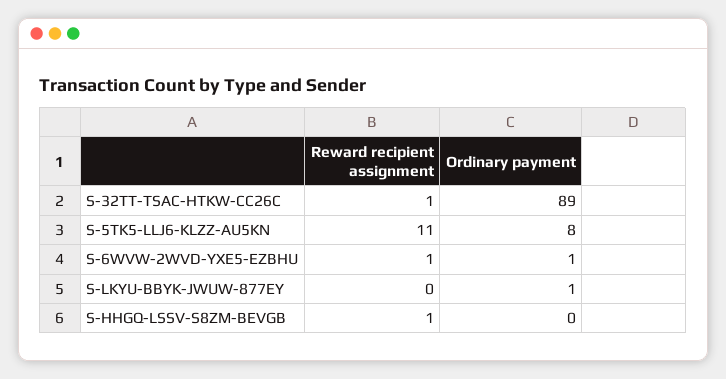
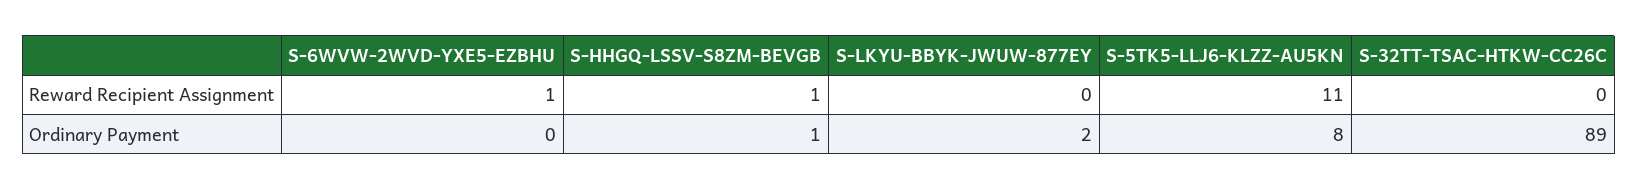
  {
    "Reward recipient assignment": {
-     "S-32TT-TSAC-HTKW-CC26C": 1,
+     "S-32TT-TSAC-HTKW-CC26C": 0,
      "S-5TK5-LLJ6-KLZZ-AU5KN": 11,
      "S-6WVW-2WVD-YXE5-EZBHU": 1,
      "S-LKYU-BBYK-JWUW-877EY": 0,
      "S-HHGQ-LSSV-S8ZM-BEVGB": 1
    },
    "Ordinary payment": {
      "S-32TT-TSAC-HTKW-CC26C": 89,
      "S-5TK5-LLJ6-KLZZ-AU5KN": 8,
-     "S-6WVW-2WVD-YXE5-EZBHU": 1,
+     "S-6WVW-2WVD-YXE5-EZBHU": 0,
-     "S-LKYU-BBYK-JWUW-877EY": 1,
+     "S-LKYU-BBYK-JWUW-877EY": 2,
-     "S-HHGQ-LSSV-S8ZM-BEVGB": 0
+     "S-HHGQ-LSSV-S8ZM-BEVGB": 1
    }
  }

